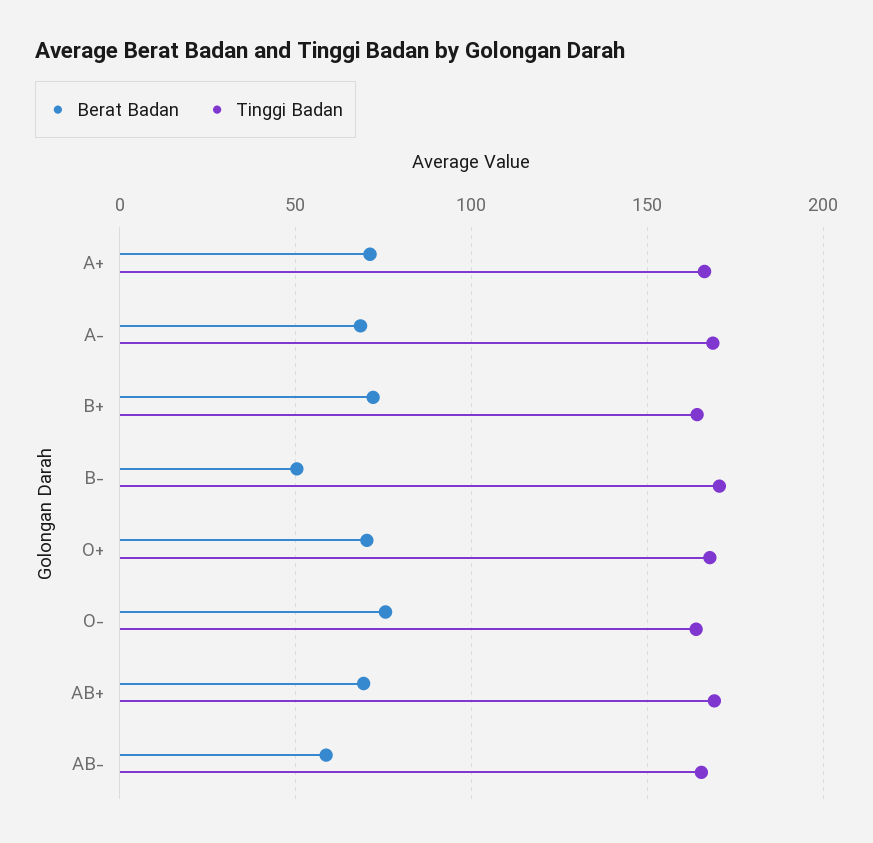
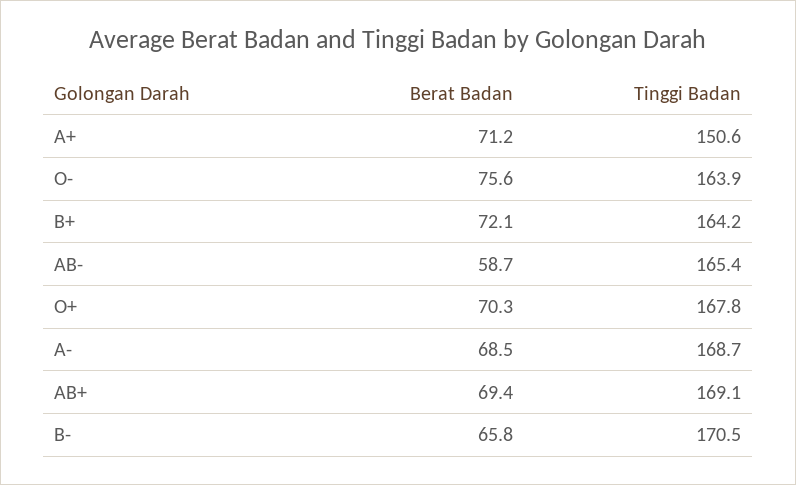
  {
    "Berat Badan": {
      "A+": 71.2,
      "A-": 68.5,
      "B+": 72.1,
-     "B-": 50,
+     "B-": 65.8,
      "O+": 70.3,
      "O-": 75.6,
      "AB+": 69.4,
      "AB-": 58.7
    },
    "Tinggi Badan": {
-     "A+": 165,
+     "A+": 150.6,
      "A-": 168.7,
      "B+": 164.2,
      "B-": 170.5,
      "O+": 167.8,
      "O-": 163.9,
      "AB+": 169.1,
      "AB-": 165.4
    }
  }

